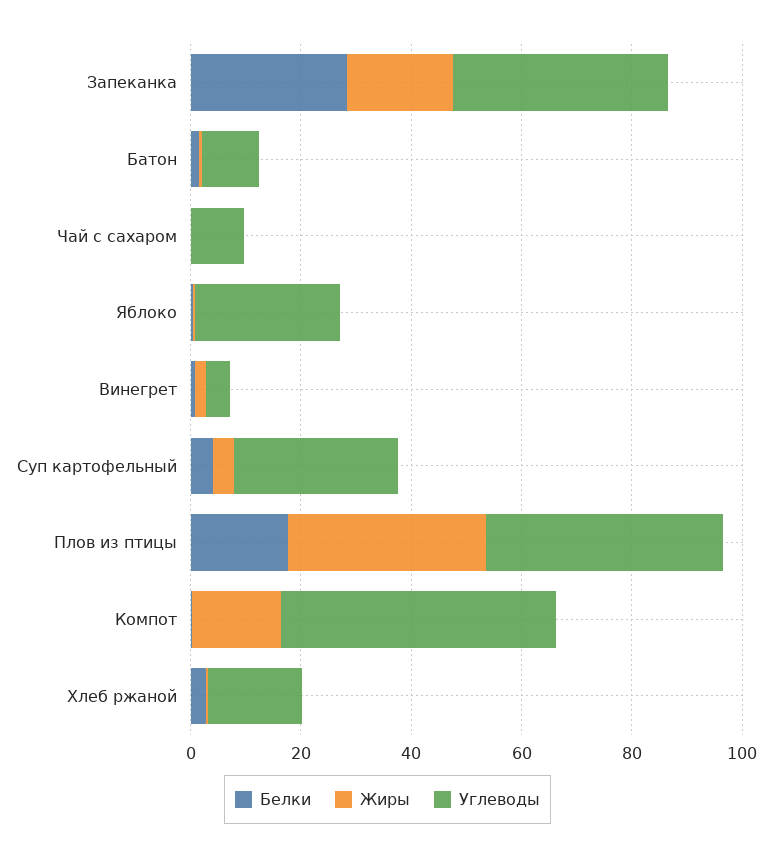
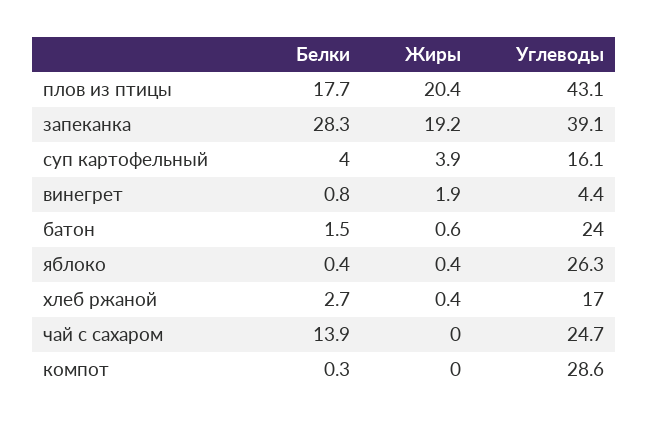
  {
    "Белки": {
      "Запеканка": 28.3,
      "Батон": 1.5,
-     "Чай с сахаром": 0,
+     "Чай с сахаром": 13.9,
      "Яблоко": 0.4,
      "Винегрет": 0.8,
      "Суп картофельный": 4,
      "Плов из птицы": 17.7,
      "Компот": 0.3,
      "Хлеб ржаной": 2.7
    },
    "Жиры": {
      "Запеканка": 19.2,
      "Батон": 0.6,
      "Чай с сахаром": 0,
      "Яблоко": 0.4,
      "Винегрет": 1.9,
      "Суп картофельный": 3.9,
-     "Плов из птицы": 35,
+     "Плов из птицы": 20.4,
-     "Компот": 15,
+     "Компот": 0,
      "Хлеб ржаной": 0.4
    },
    "Углеводы": {
      "Запеканка": 39.1,
-     "Батон": 10,
+     "Батон": 24,
-     "Чай с сахаром": 10,
+     "Чай с сахаром": 24.7,
      "Яблоко": 26.3,
      "Винегрет": 4.4,
-     "Суп картофельный": 30,
+     "Суп картофельный": 16.1,
      "Плов из птицы": 43.1,
-     "Компот": 50,
+     "Компот": 28.6,
      "Хлеб ржаной": 17
    }
  }

